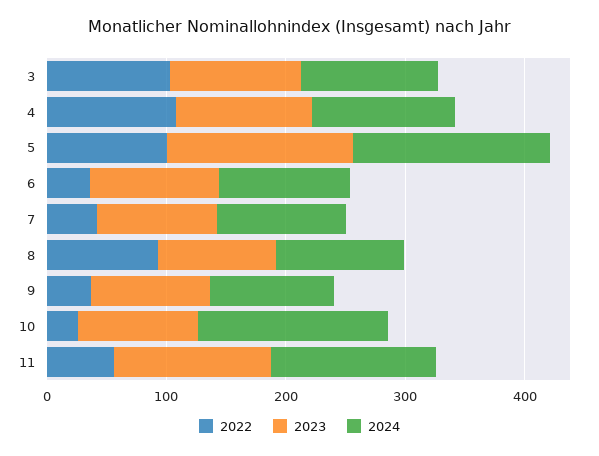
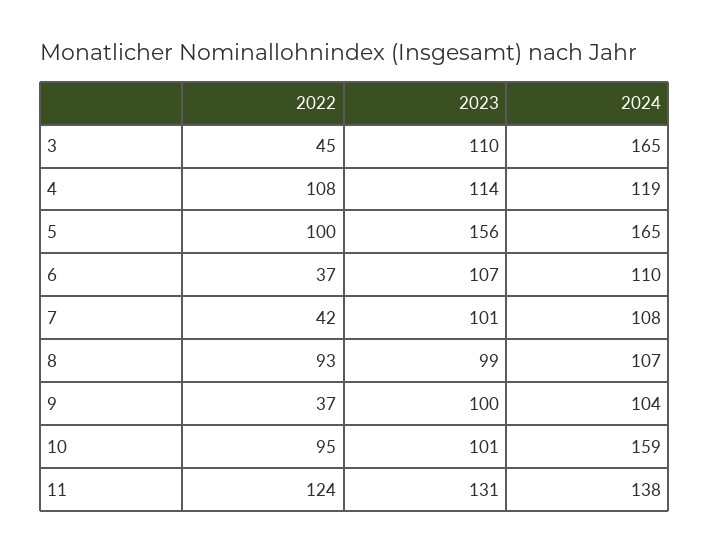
  {
    "2022": {
-     "3": 100,
+     "3": 45,
      "4": 108,
      "5": 100,
      "6": 37,
      "7": 42,
      "8": 93,
      "9": 37,
-     "10": 20,
+     "10": 95,
-     "11": 60
+     "11": 124
    },
    "2023": {
      "3": 110,
      "4": 114,
      "5": 156,
      "6": 107,
      "7": 101,
      "8": 99,
      "9": 100,
      "10": 101,
      "11": 131
    },
    "2024": {
-     "3": 120,
+     "3": 165,
      "4": 119,
      "5": 165,
      "6": 110,
      "7": 108,
      "8": 107,
      "9": 104,
      "10": 159,
      "11": 138
    }
  }

